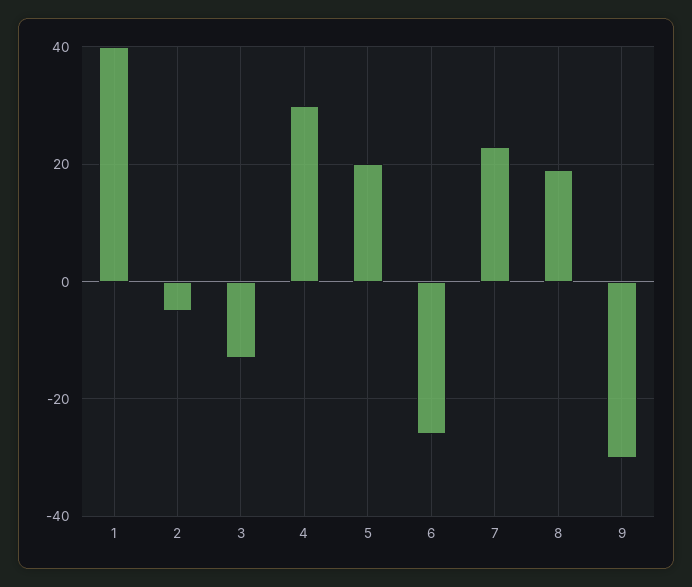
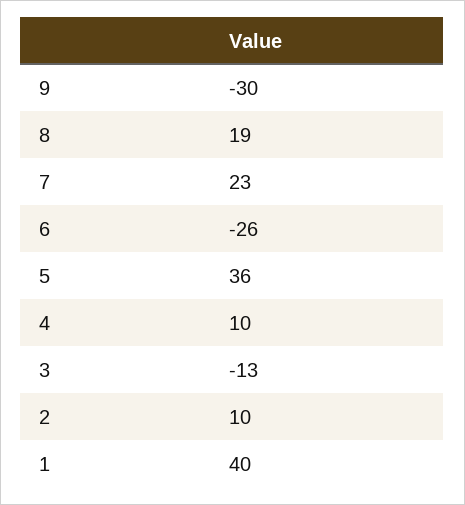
  {
    "1": 40,
-   "2": -5,
+   "2": 10,
    "3": -13,
-   "4": 30,
+   "4": 10,
-   "5": 20,
+   "5": 36,
    "6": -26,
    "7": 23,
    "8": 19,
    "9": -30
  }

